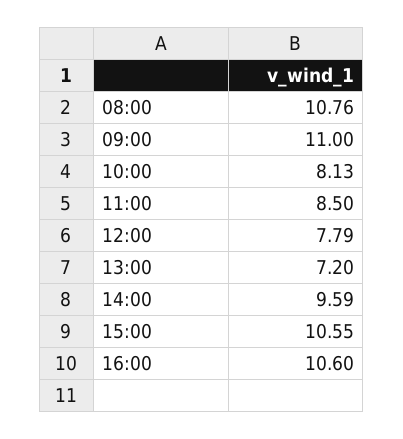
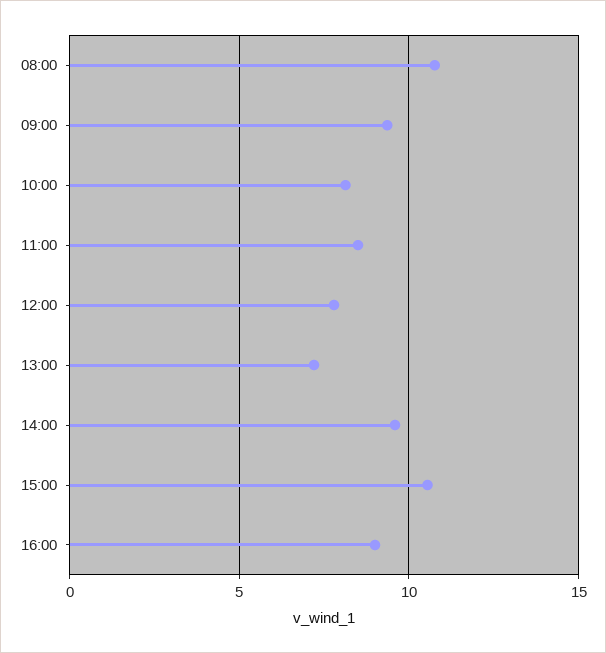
  {
    "08:00": 10.76,
-   "09:00": 11,
+   "09:00": 9.5,
    "10:00": 8.13,
    "11:00": 8.5,
    "12:00": 7.79,
    "13:00": 7.2,
    "14:00": 9.59,
    "15:00": 10.55,
-   "16:00": 10.6
+   "16:00": 9
  }

